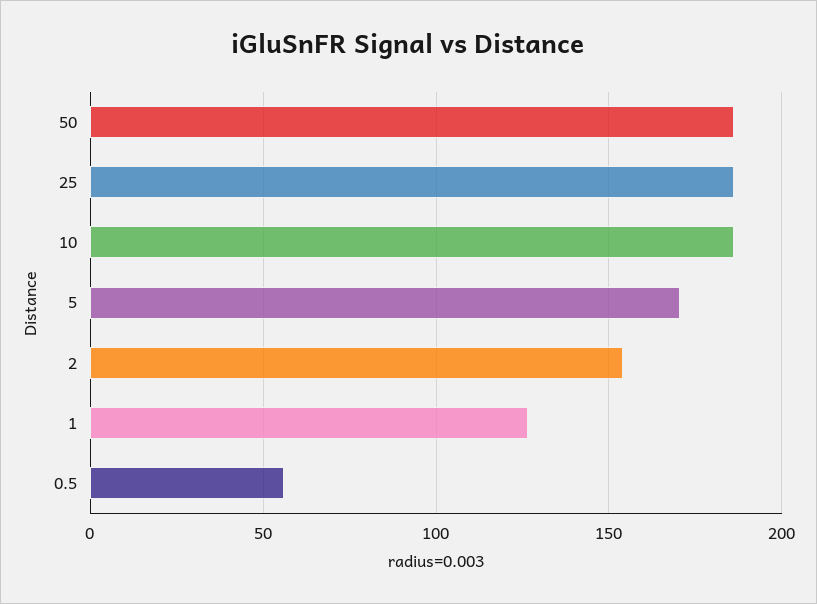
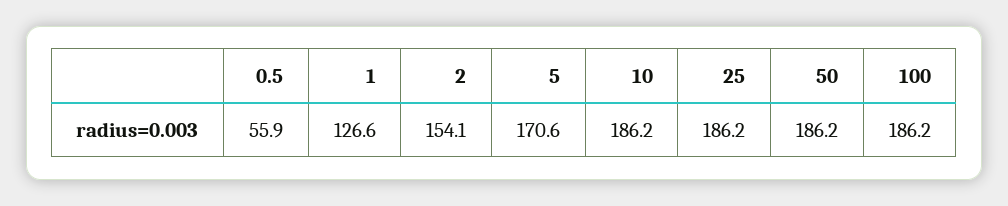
  {
    "50": 186.2,
    "25": 186.2,
    "10": 186.2,
    "5": 170.6,
    "2": 154.1,
    "1": 126.6,
-   "0.5": 55.9
+   "0.5": 55.9,
+   "100": 186.2
  }

